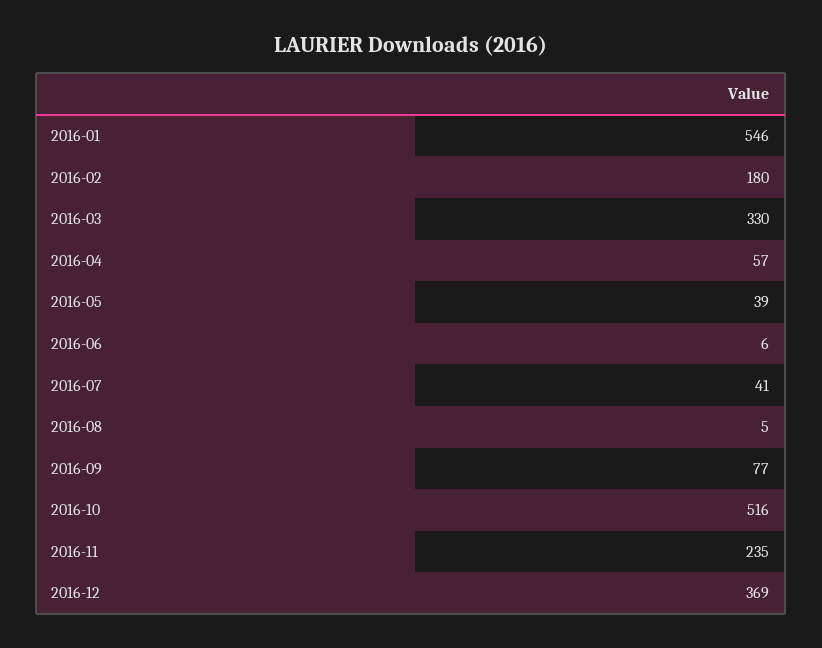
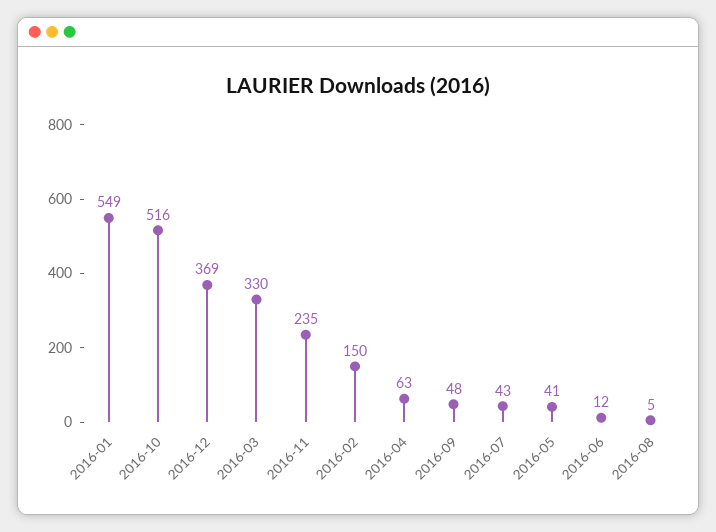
  {
-   "2016-01": 546,
+   "2016-01": 549,
-   "2016-02": 180,
+   "2016-02": 150,
    "2016-03": 330,
-   "2016-04": 57,
+   "2016-04": 63,
-   "2016-05": 39,
+   "2016-05": 41,
-   "2016-06": 6,
+   "2016-06": 12,
-   "2016-07": 41,
+   "2016-07": 43,
    "2016-08": 5,
-   "2016-09": 77,
+   "2016-09": 48,
    "2016-10": 516,
    "2016-11": 235,
    "2016-12": 369
  }

